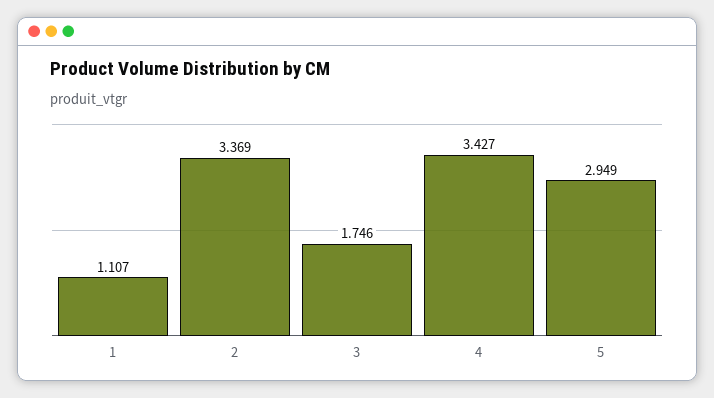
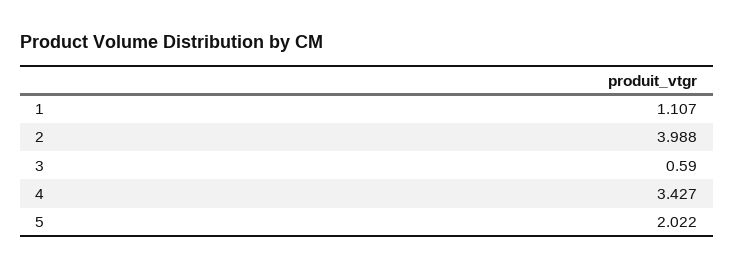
  {
    "1": 1.107,
-   "2": 3.369,
+   "2": 3.988,
-   "3": 1.746,
+   "3": 0.59,
    "4": 3.427,
-   "5": 2.949
+   "5": 2.022
  }

